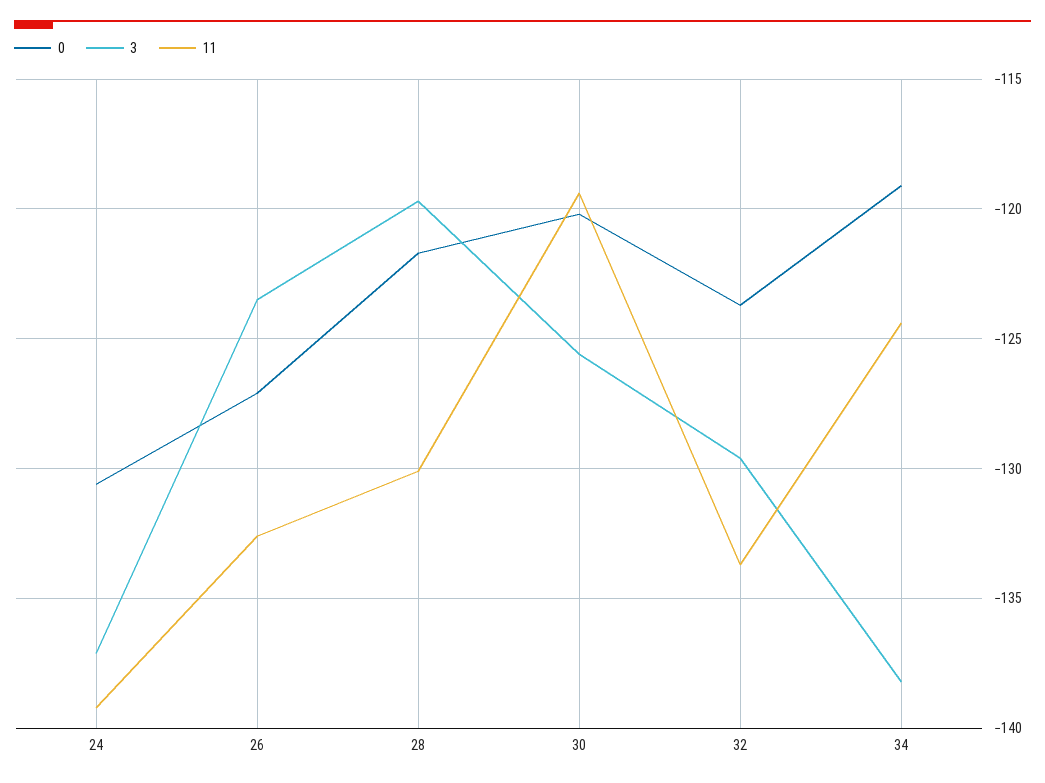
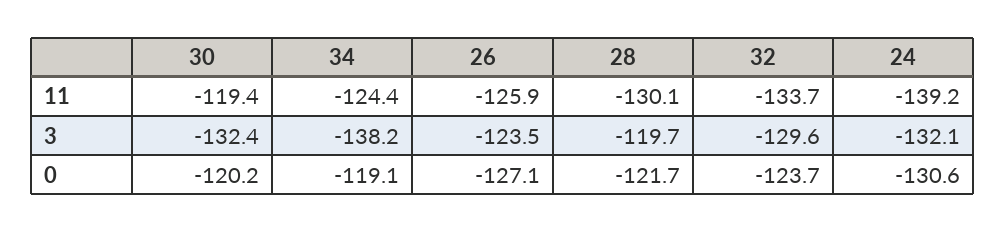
  {
    "0": {
      "24": -130.6,
      "26": -127.1,
      "28": -121.7,
      "30": -120.2,
      "32": -123.7,
      "34": -119.1
    },
    "3": {
-     "24": -137,
+     "24": -132.1,
      "26": -123.5,
      "28": -119.7,
-     "30": -125.5,
+     "30": -132.4,
      "32": -129.6,
      "34": -138.2
    },
    "11": {
      "24": -139.2,
-     "26": -132.5,
+     "26": -125.9,
      "28": -130.1,
      "30": -119.4,
      "32": -133.7,
      "34": -124.4
    }
  }

